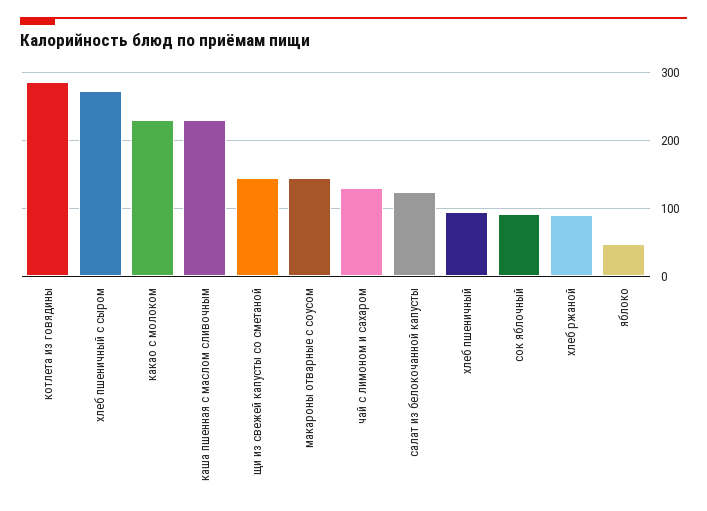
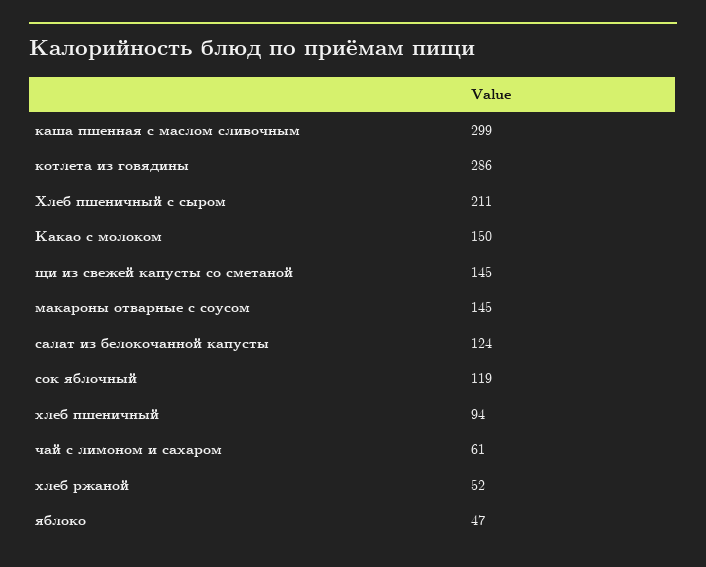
  {
    "котлета из говядины": 286,
-   "хлеб пшеничный с сыром": 270,
+   "хлеб пшеничный с сыром": 211,
-   "какао с молоком": 230,
+   "какао с молоком": 150,
-   "каша пшенная с маслом сливочным": 230,
+   "каша пшенная с маслом сливочным": 299,
    "щи из свежей капусты со сметаной": 145,
    "макароны отварные с соусом": 145,
-   "чай с лимоном и сахаром": 130,
+   "чай с лимоном и сахаром": 61,
    "салат из белокочанной капусты": 124,
    "хлеб пшеничный": 94,
-   "сок яблочный": 90,
+   "сок яблочный": 119,
-   "хлеб ржаной": 90,
+   "хлеб ржаной": 52,
    "яблоко": 47
  }

